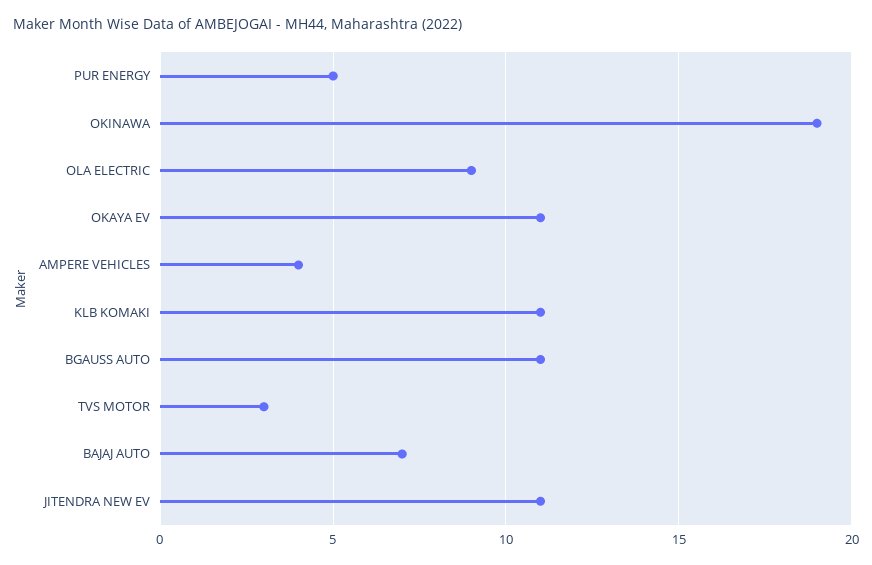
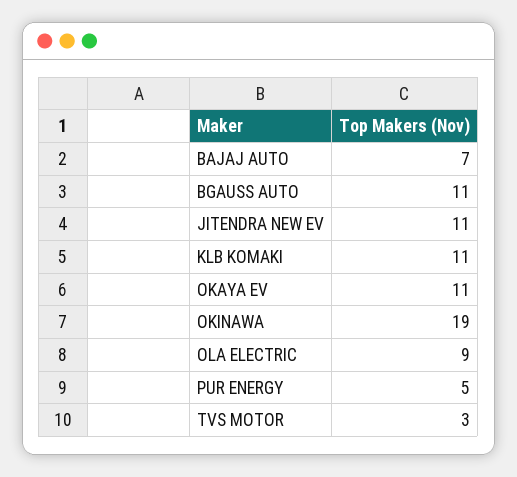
  {
    "PUR ENERGY": 5,
    "OKINAWA": 19,
    "OLA ELECTRIC": 9,
    "OKAYA EV": 11,
-   "AMPERE VEHICLES": 4,
    "KLB KOMAKI": 11,
    "BGAUSS AUTO": 11,
    "TVS MOTOR": 3,
    "BAJAJ AUTO": 7,
    "JITENDRA NEW EV": 11
  }

